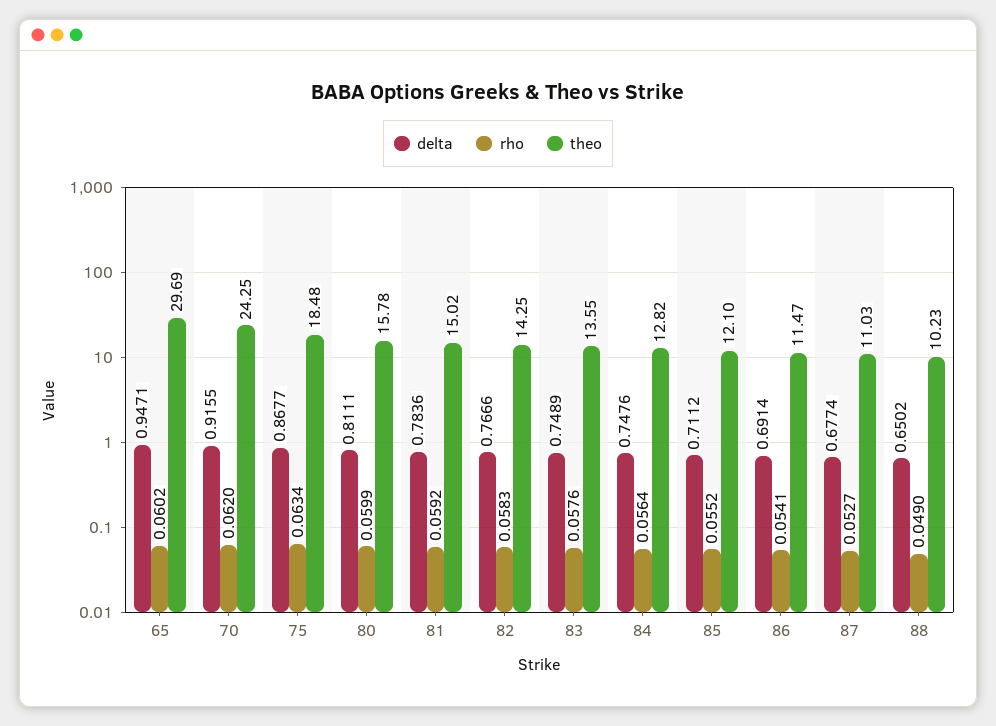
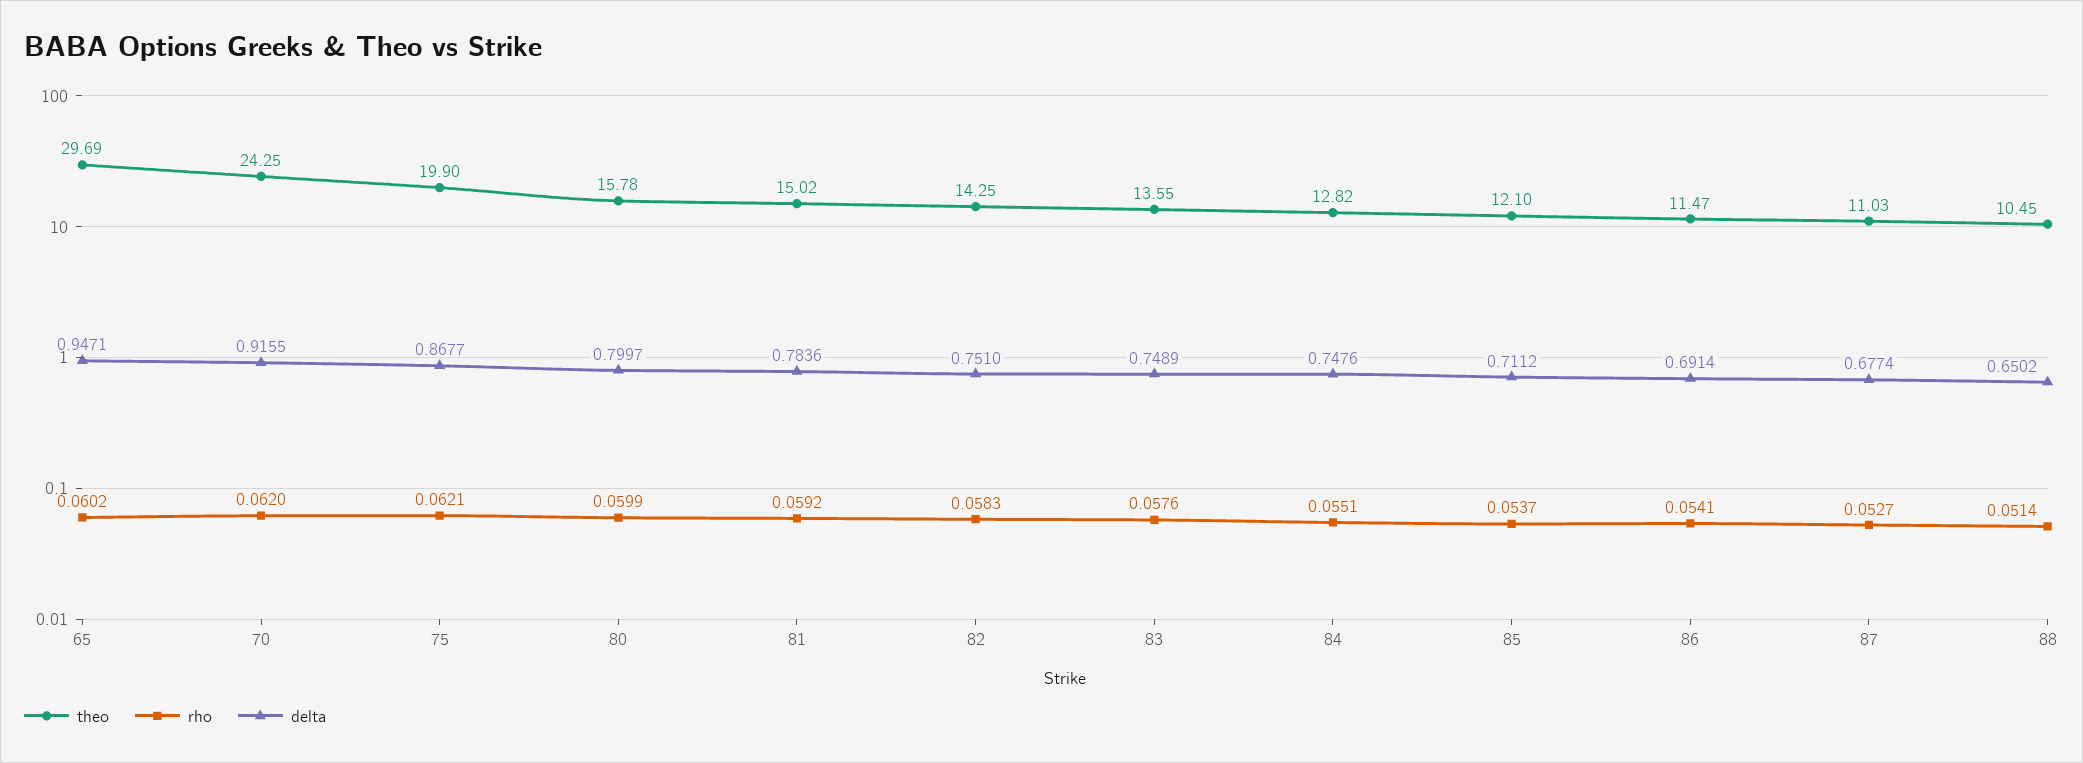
  {
    "delta": {
      "65": 0.9471,
      "70": 0.9155,
      "75": 0.8677,
-     "80": 0.8111,
+     "80": 0.7997,
      "81": 0.7836,
-     "82": 0.7666,
+     "82": 0.751,
      "83": 0.7489,
      "84": 0.7476,
      "85": 0.7112,
      "86": 0.6914,
      "87": 0.6774,
      "88": 0.6502
    },
    "rho": {
      "65": 0.0602,
      "70": 0.062,
-     "75": 0.0634,
+     "75": 0.0621,
      "80": 0.0599,
      "81": 0.0592,
      "82": 0.0583,
      "83": 0.0576,
-     "84": 0.0564,
+     "84": 0.0551,
-     "85": 0.0552,
+     "85": 0.0537,
      "86": 0.0541,
      "87": 0.0527,
-     "88": 0.049
+     "88": 0.0514
    },
    "theo": {
      "65": 29.69,
      "70": 24.25,
-     "75": 18.48,
+     "75": 19.9,
      "80": 15.78,
      "81": 15.02,
      "82": 14.25,
      "83": 13.55,
      "84": 12.82,
      "85": 12.1,
      "86": 11.47,
      "87": 11.03,
-     "88": 10.23
+     "88": 10.45
    }
  }

